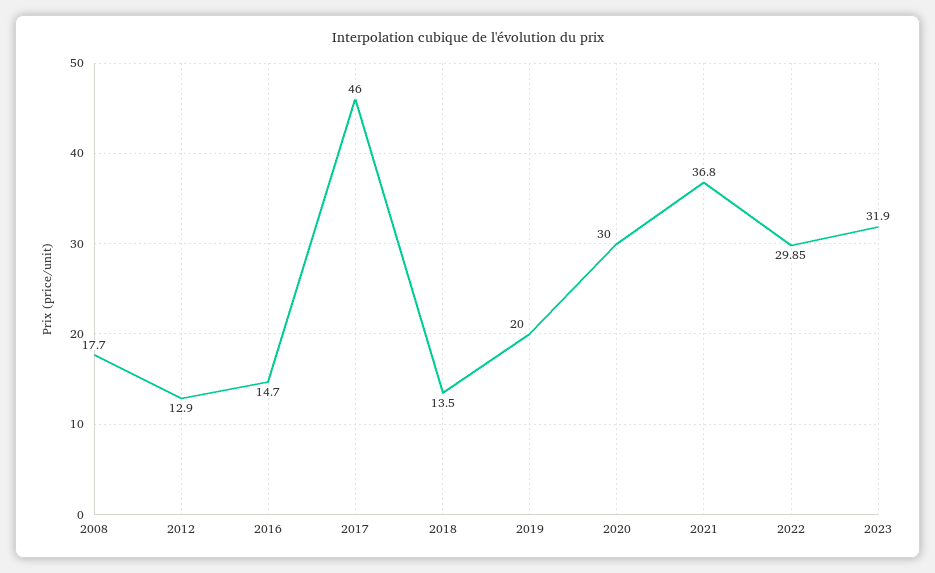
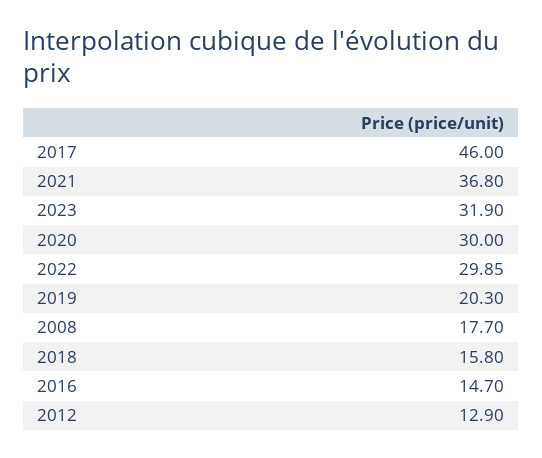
  {
    "2008": 17.7,
    "2012": 12.9,
    "2016": 14.7,
    "2017": 46,
-   "2018": 13.5,
+   "2018": 15.8,
-   "2019": 20,
+   "2019": 20.3,
    "2020": 30,
    "2021": 36.8,
    "2022": 29.85,
    "2023": 31.9
  }

